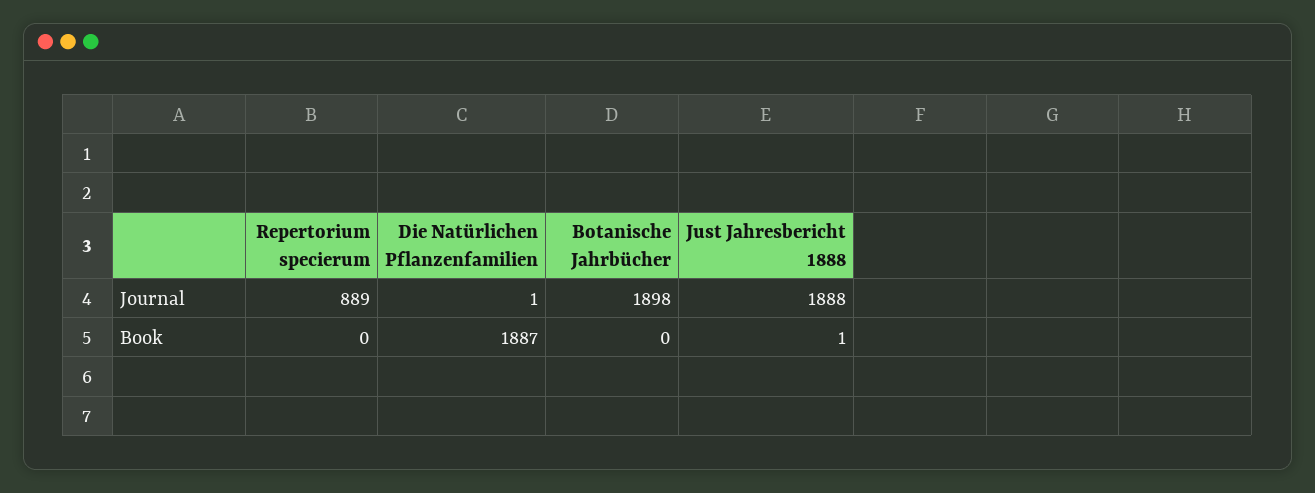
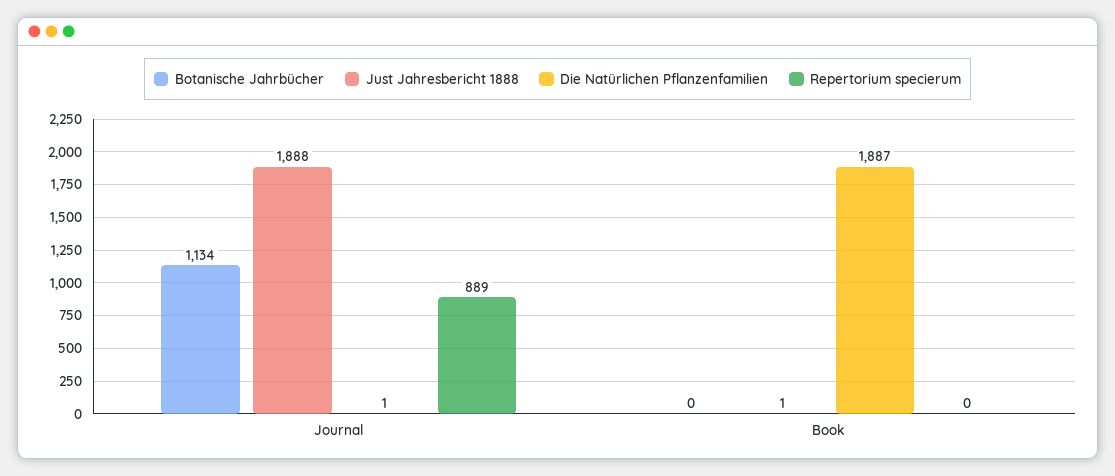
  {
    "Repertorium specierum": {
      "Journal": 889,
      "Book": 0
    },
    "Die Natürlichen Pflanzenfamilien": {
      "Journal": 1,
      "Book": 1887
    },
    "Botanische Jahrbücher": {
-     "Journal": 1898,
+     "Journal": 1134,
      "Book": 0
    },
    "Just Jahresbericht 1888": {
      "Journal": 1888,
      "Book": 1
    }
  }

